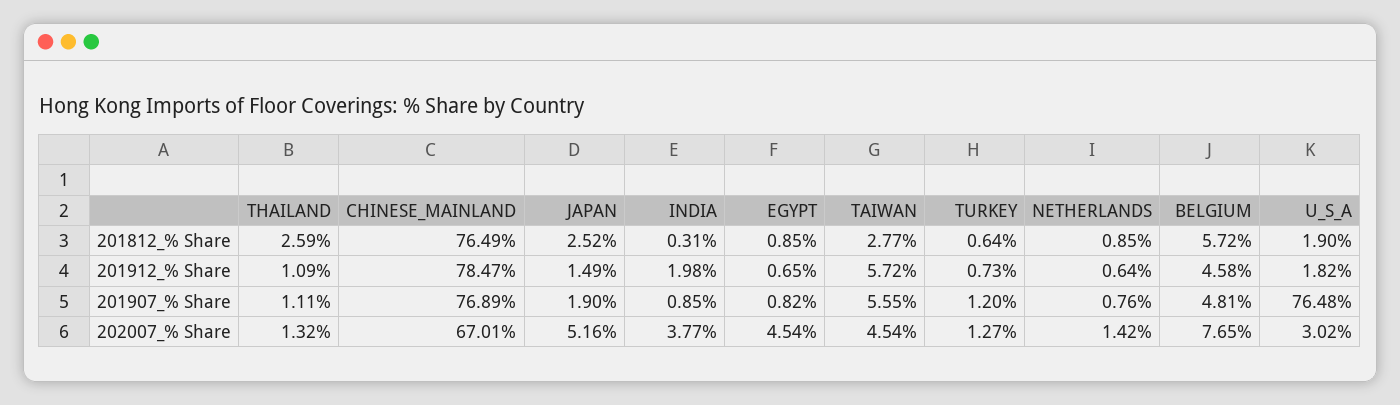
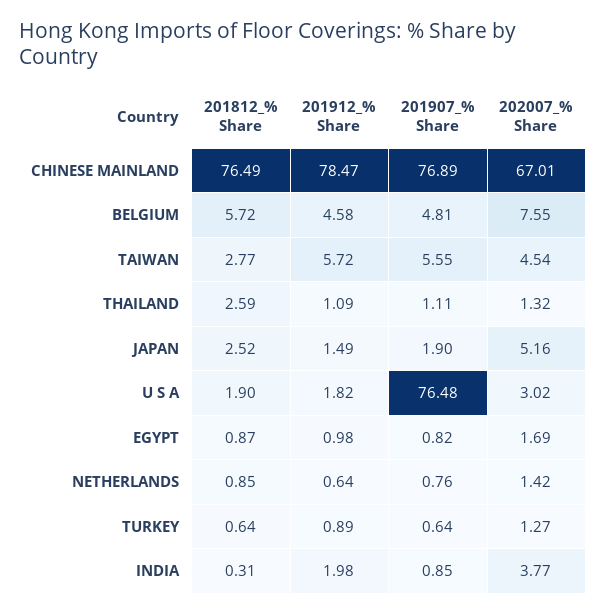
  {
    "THAILAND": {
      "201812_% Share": 2.59,
      "201912_% Share": 1.09,
      "201907_% Share": 1.11,
      "202007_% Share": 1.32
    },
    "CHINESE_MAINLAND": {
      "201812_% Share": 76.49,
      "201912_% Share": 78.47,
      "201907_% Share": 76.89,
      "202007_% Share": 67.01
    },
    "JAPAN": {
      "201812_% Share": 2.52,
      "201912_% Share": 1.49,
      "201907_% Share": 1.9,
      "202007_% Share": 5.16
    },
    "INDIA": {
      "201812_% Share": 0.31,
      "201912_% Share": 1.98,
      "201907_% Share": 0.85,
      "202007_% Share": 3.77
    },
    "EGYPT": {
-     "201812_% Share": 0.85,
+     "201812_% Share": 0.87,
-     "201912_% Share": 0.65,
+     "201912_% Share": 0.98,
      "201907_% Share": 0.82,
-     "202007_% Share": 4.54
+     "202007_% Share": 1.69
    },
    "TAIWAN": {
      "201812_% Share": 2.77,
      "201912_% Share": 5.72,
      "201907_% Share": 5.55,
      "202007_% Share": 4.54
    },
    "TURKEY": {
      "201812_% Share": 0.64,
-     "201912_% Share": 0.73,
+     "201912_% Share": 0.89,
-     "201907_% Share": 1.2,
+     "201907_% Share": 0.64,
      "202007_% Share": 1.27
    },
    "NETHERLANDS": {
      "201812_% Share": 0.85,
      "201912_% Share": 0.64,
      "201907_% Share": 0.76,
      "202007_% Share": 1.42
    },
    "BELGIUM": {
      "201812_% Share": 5.72,
      "201912_% Share": 4.58,
      "201907_% Share": 4.81,
-     "202007_% Share": 7.65
+     "202007_% Share": 7.55
    },
    "U_S_A": {
      "201812_% Share": 1.9,
      "201912_% Share": 1.82,
      "201907_% Share": 76.48,
      "202007_% Share": 3.02
    }
  }

